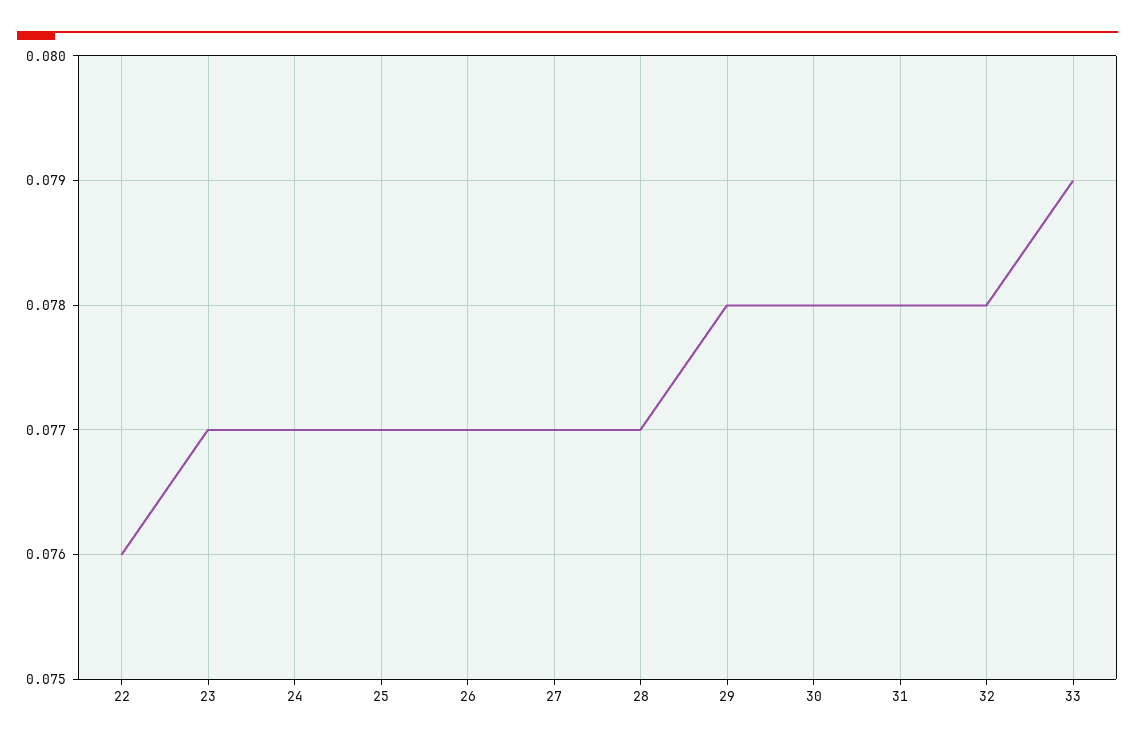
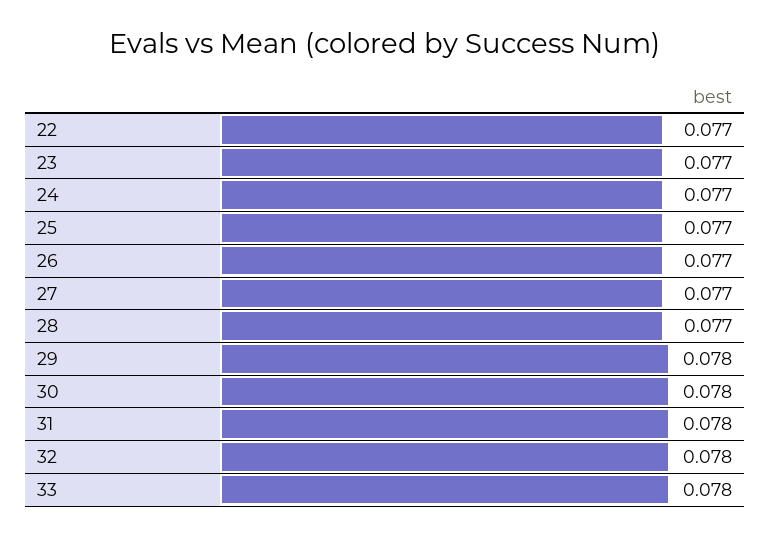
  {
-   "22": 0.076,
+   "22": 0.077,
    "23": 0.077,
    "24": 0.077,
    "25": 0.077,
    "26": 0.077,
    "27": 0.077,
    "28": 0.077,
    "29": 0.078,
    "30": 0.078,
    "31": 0.078,
    "32": 0.078,
-   "33": 0.079
+   "33": 0.078
  }

